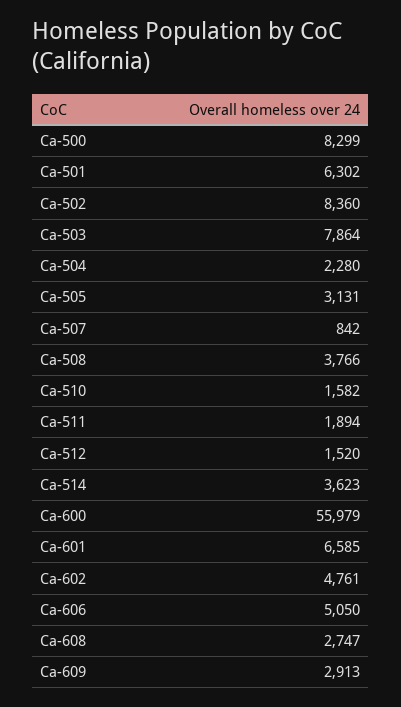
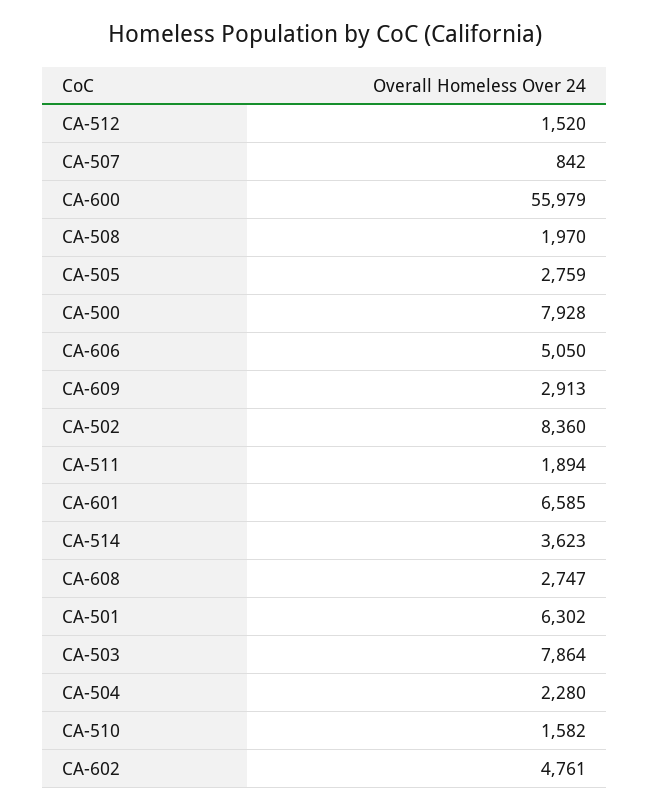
  {
-   "Ca-500": 8299,
+   "Ca-500": 7928,
    "Ca-501": 6302,
    "Ca-502": 8360,
    "Ca-503": 7864,
    "Ca-504": 2280,
-   "Ca-505": 3131,
+   "Ca-505": 2759,
    "Ca-507": 842,
-   "Ca-508": 3766,
+   "Ca-508": 1970,
    "Ca-510": 1582,
    "Ca-511": 1894,
    "Ca-512": 1520,
    "Ca-514": 3623,
    "Ca-600": 55979,
    "Ca-601": 6585,
    "Ca-602": 4761,
    "Ca-606": 5050,
    "Ca-608": 2747,
    "Ca-609": 2913
  }

